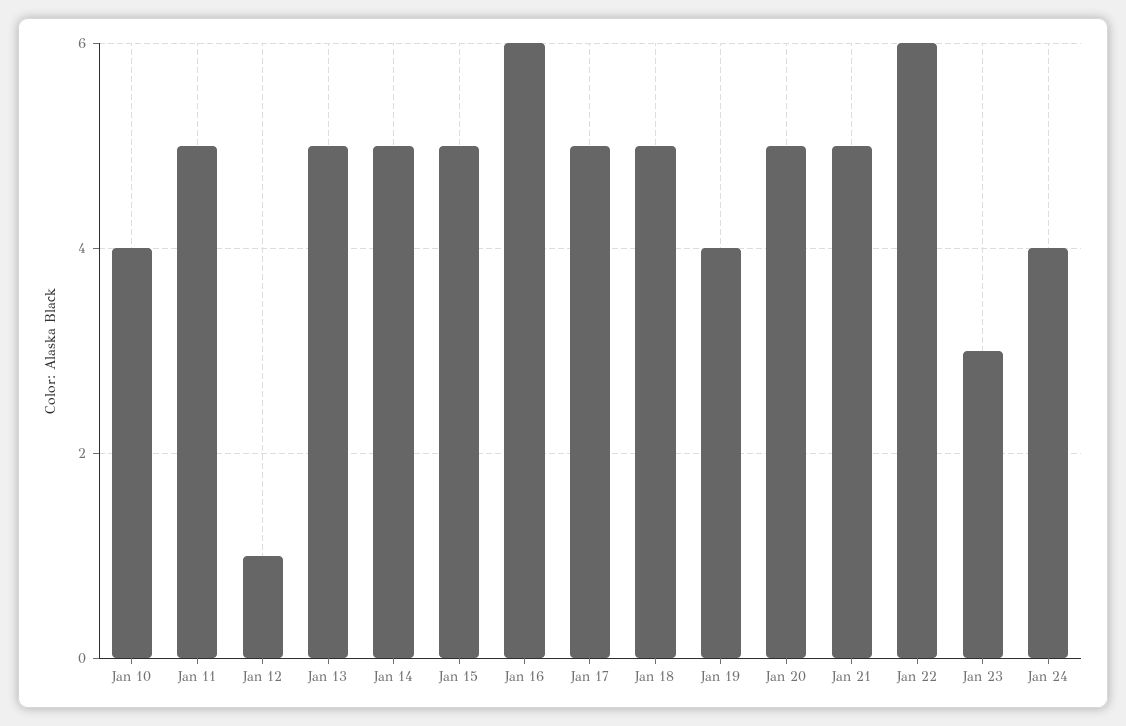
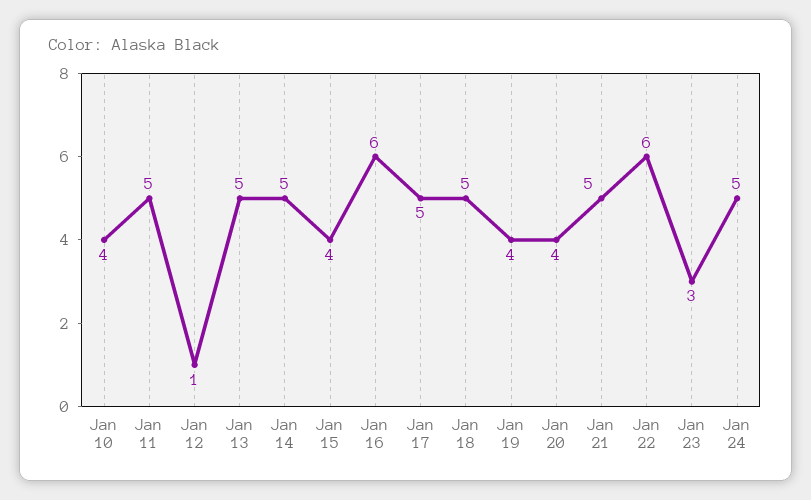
  {
    "Jan 10": 4,
    "Jan 11": 5,
    "Jan 12": 1,
    "Jan 13": 5,
    "Jan 14": 5,
-   "Jan 15": 5,
+   "Jan 15": 4,
    "Jan 16": 6,
    "Jan 17": 5,
    "Jan 18": 5,
    "Jan 19": 4,
-   "Jan 20": 5,
+   "Jan 20": 4,
    "Jan 21": 5,
    "Jan 22": 6,
    "Jan 23": 3,
-   "Jan 24": 4
+   "Jan 24": 5
  }

